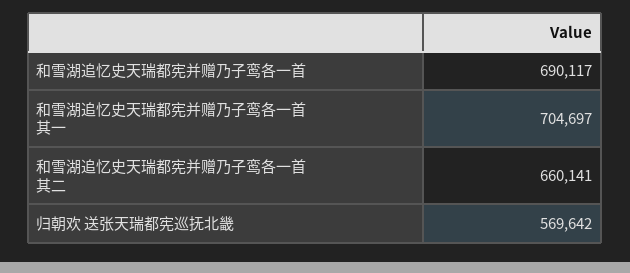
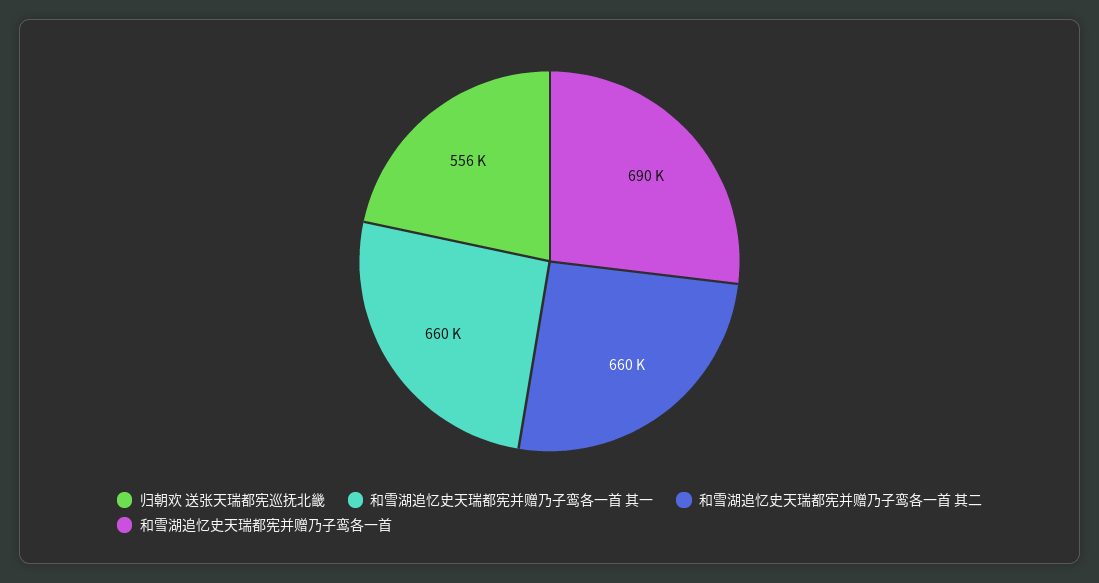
  {
    "和雪湖追忆史天瑞都宪并赠乃子鸾各一首": 690117,
-   "和雪湖追忆史天瑞都宪并赠乃子鸾各一首 其一": 704697,
+   "和雪湖追忆史天瑞都宪并赠乃子鸾各一首 其一": 660000,
    "和雪湖追忆史天瑞都宪并赠乃子鸾各一首 其二": 660141,
-   "归朝欢 送张天瑞都宪巡抚北畿": 569642
+   "归朝欢 送张天瑞都宪巡抚北畿": 556000
  }

